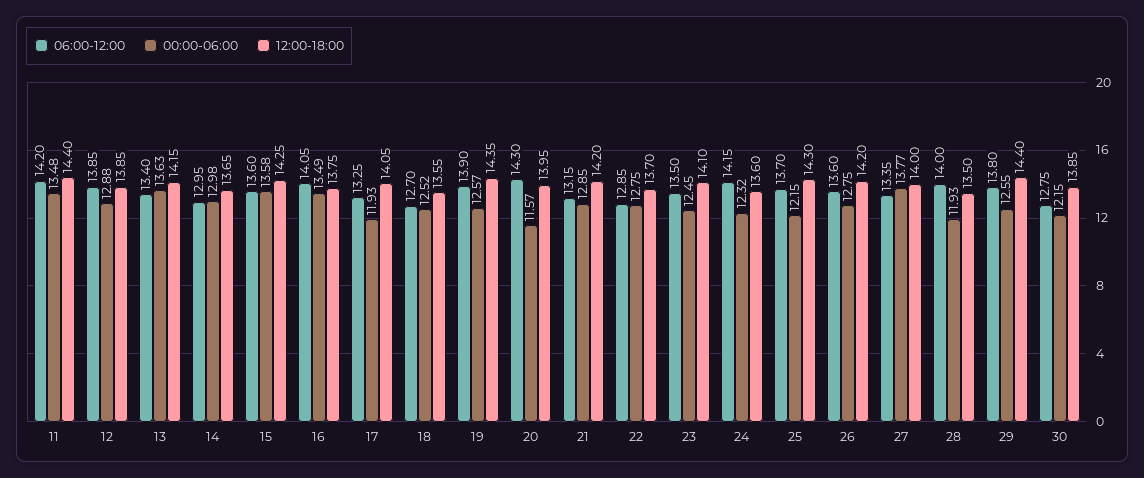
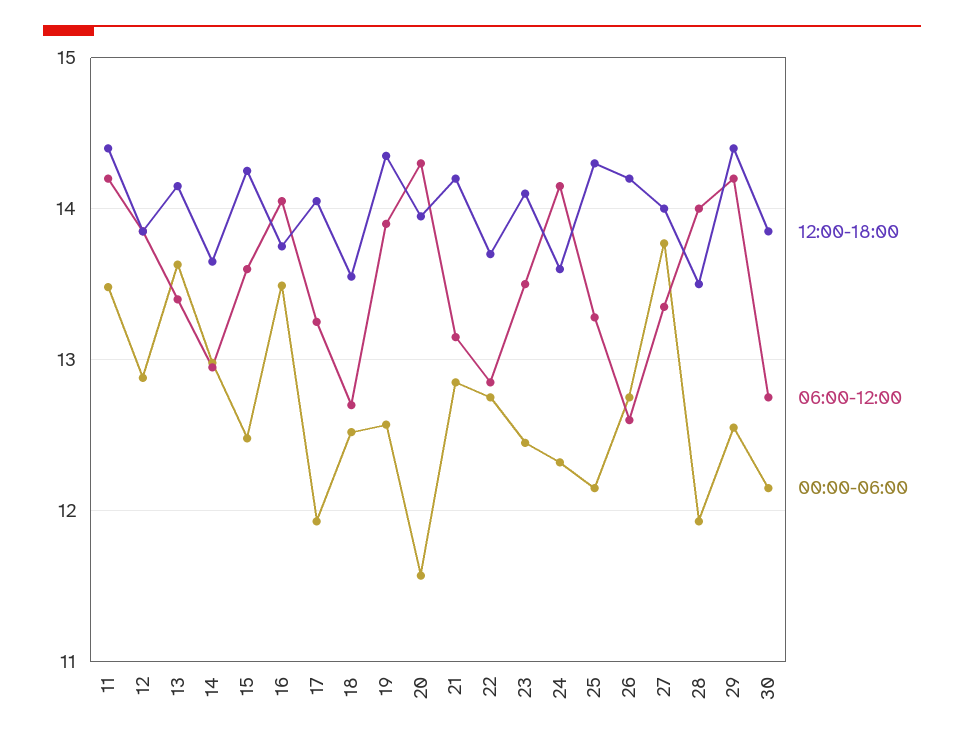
  {
    "06:00-12:00": {
      "11": 14.2,
      "12": 13.85,
      "13": 13.4,
      "14": 12.95,
      "15": 13.6,
      "16": 14.05,
      "17": 13.25,
      "18": 12.7,
      "19": 13.9,
      "20": 14.3,
      "21": 13.15,
      "22": 12.85,
      "23": 13.5,
      "24": 14.15,
-     "25": 13.7,
+     "25": 13.3,
-     "26": 13.6,
+     "26": 12.6,
      "27": 13.35,
      "28": 14,
-     "29": 13.8,
+     "29": 14.2,
      "30": 12.75
    },
    "00:00-06:00": {
      "11": 13.48,
      "12": 12.88,
      "13": 13.63,
      "14": 12.98,
-     "15": 13.58,
+     "15": 12.5,
      "16": 13.49,
      "17": 11.93,
      "18": 12.52,
      "19": 12.57,
      "20": 11.57,
      "21": 12.85,
      "22": 12.75,
      "23": 12.45,
      "24": 12.32,
      "25": 12.15,
      "26": 12.75,
      "27": 13.77,
      "28": 11.93,
      "29": 12.55,
      "30": 12.15
    },
    "12:00-18:00": {
      "11": 14.4,
      "12": 13.85,
      "13": 14.15,
      "14": 13.65,
      "15": 14.25,
      "16": 13.75,
      "17": 14.05,
      "18": 13.55,
      "19": 14.35,
      "20": 13.95,
      "21": 14.2,
      "22": 13.7,
      "23": 14.1,
      "24": 13.6,
      "25": 14.3,
      "26": 14.2,
      "27": 14,
      "28": 13.5,
      "29": 14.4,
      "30": 13.85
    }
  }

